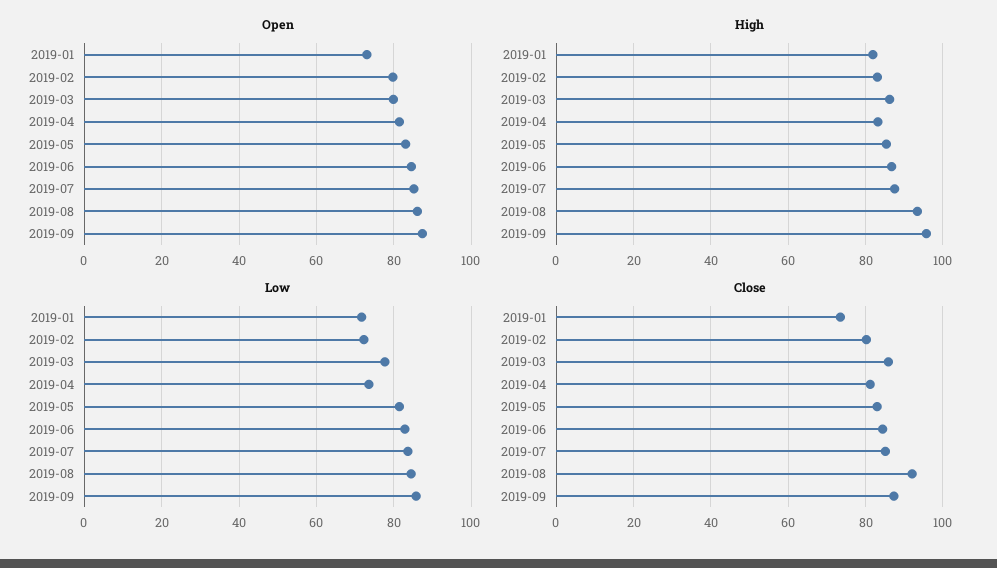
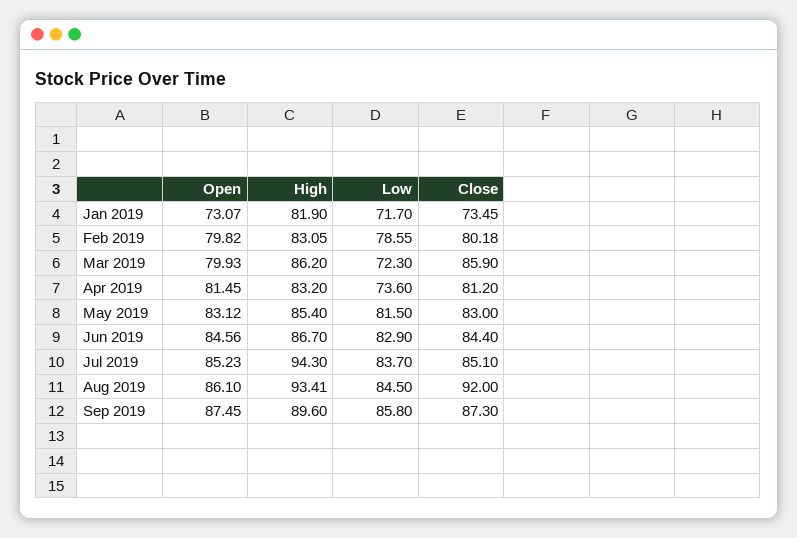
  {
    "Open": {
      "2019-01": 73.07,
      "2019-02": 79.82,
      "2019-03": 79.93,
      "2019-04": 81.45,
      "2019-05": 83.12,
      "2019-06": 84.56,
      "2019-07": 85.23,
      "2019-08": 86.1,
      "2019-09": 87.45
    },
    "High": {
      "2019-01": 81.9,
      "2019-02": 83.05,
      "2019-03": 86.2,
      "2019-04": 83.2,
      "2019-05": 85.4,
      "2019-06": 86.7,
-     "2019-07": 88,
+     "2019-07": 94.3,
      "2019-08": 93.41,
-     "2019-09": 96
+     "2019-09": 89.6
    },
    "Low": {
      "2019-01": 71.7,
-     "2019-02": 72,
+     "2019-02": 78.55,
-     "2019-03": 78,
+     "2019-03": 72.3,
      "2019-04": 73.6,
      "2019-05": 81.5,
      "2019-06": 82.9,
      "2019-07": 83.7,
      "2019-08": 84.5,
      "2019-09": 85.8
    },
    "Close": {
      "2019-01": 73.45,
      "2019-02": 80.18,
      "2019-03": 85.9,
      "2019-04": 81.2,
      "2019-05": 83,
      "2019-06": 84.4,
      "2019-07": 85.1,
      "2019-08": 92,
      "2019-09": 87.3
    }
  }

